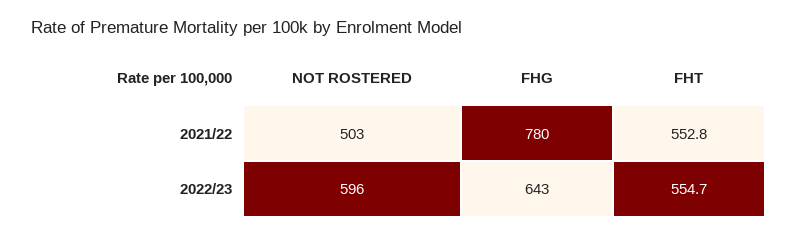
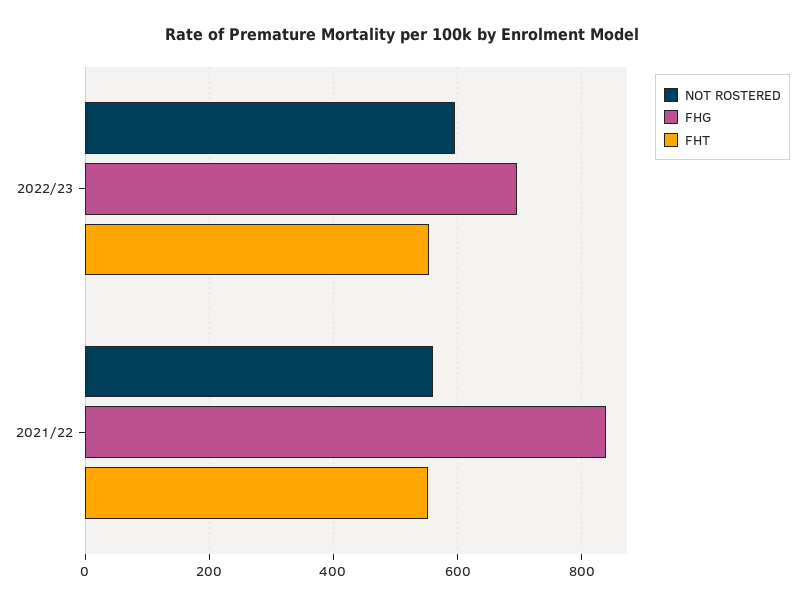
  {
    "NOT ROSTERED": {
-     "2021/22": 503,
+     "2021/22": 560,
      "2022/23": 596
    },
    "FHG": {
-     "2021/22": 780,
+     "2021/22": 840,
-     "2022/23": 643
+     "2022/23": 700
    },
    "FHT": {
      "2021/22": 552.8,
      "2022/23": 554.7
    }
  }

